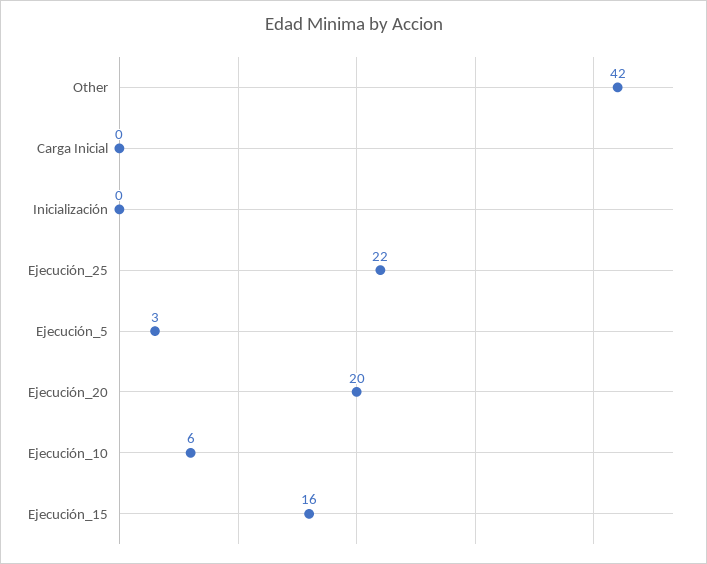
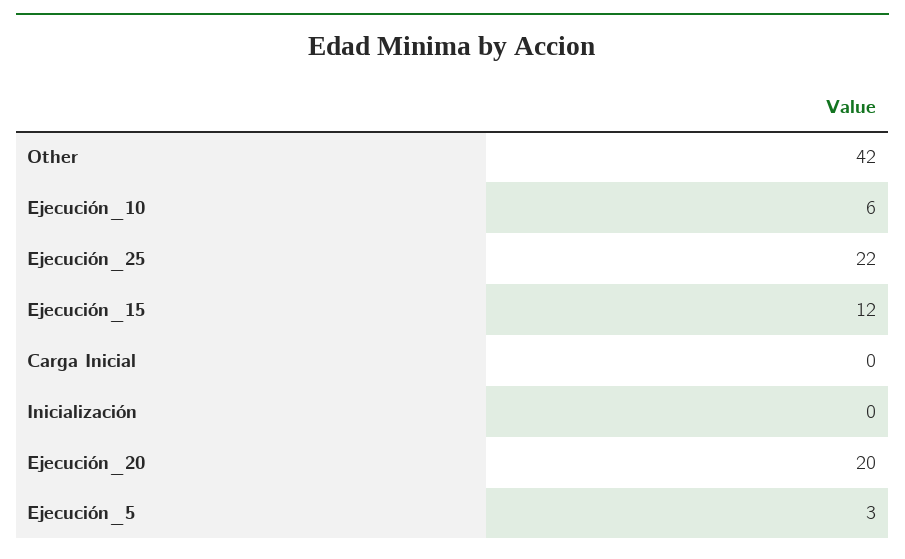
  {
    "Other": 42,
    "Carga Inicial": 0,
    "Inicialización": 0,
    "Ejecución_25": 22,
    "Ejecución_5": 3,
    "Ejecución_20": 20,
    "Ejecución_10": 6,
-   "Ejecución_15": 16
+   "Ejecución_15": 12
  }

